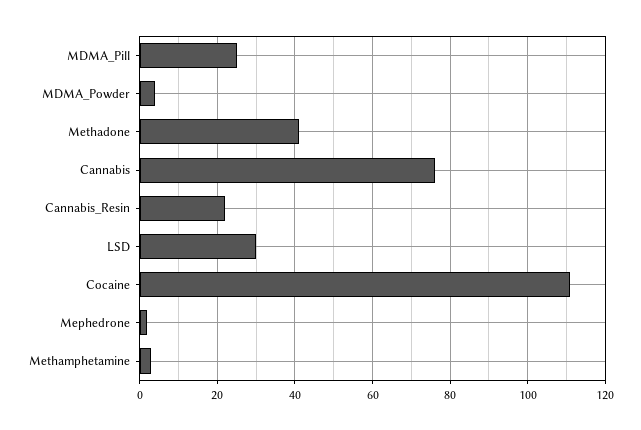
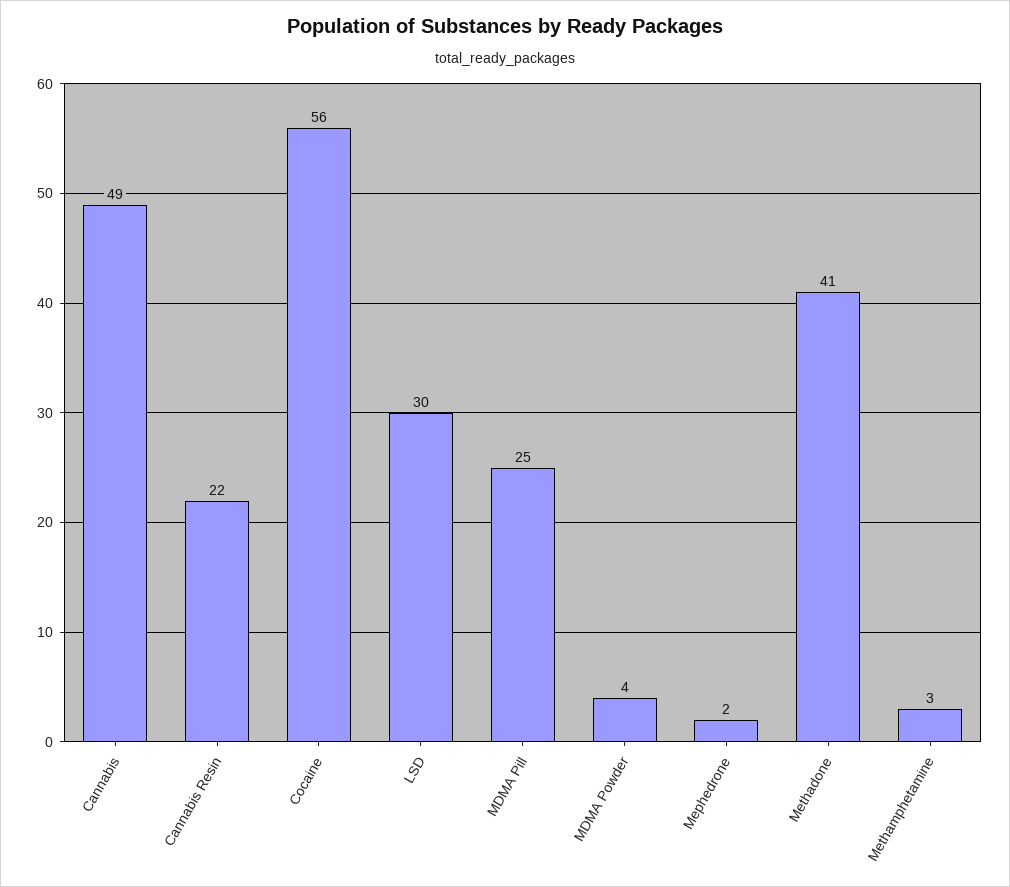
  {
    "MDMA_Pill": 25,
    "MDMA_Powder": 4,
    "Methadone": 41,
-   "Cannabis": 75,
+   "Cannabis": 49,
    "Cannabis_Resin": 22,
    "LSD": 30,
-   "Cocaine": 110,
+   "Cocaine": 56,
    "Mephedrone": 2,
    "Methamphetamine": 3
  }

